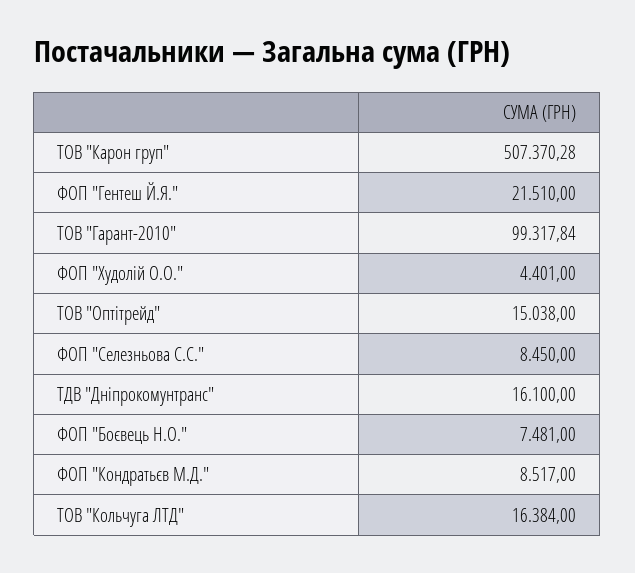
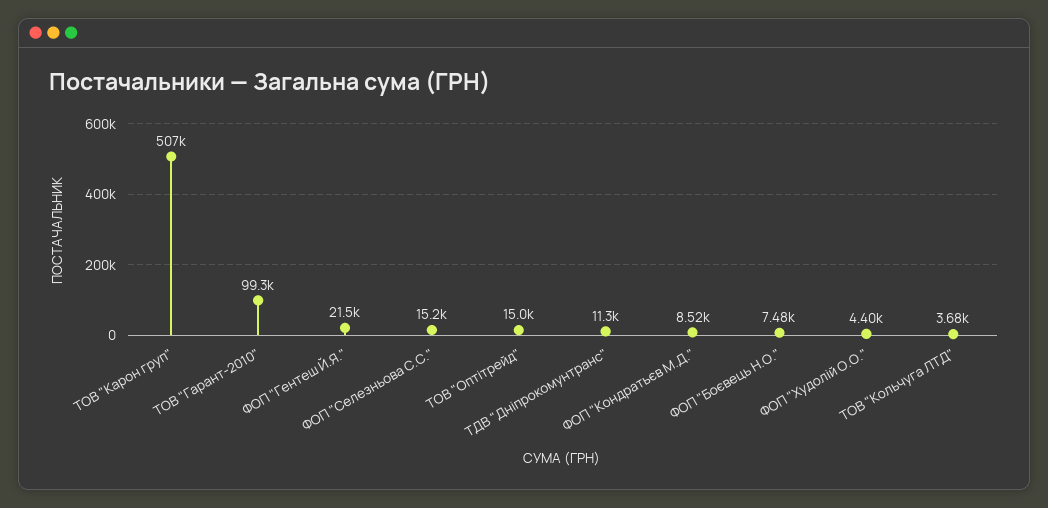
  {
    "ТОВ \"Карон груп\"": 507370.28,
    "ФОП \"Гентеш Й.Я.\"": 21510,
    "ТОВ \"Гарант-2010\"": 99317.84,
    "ФОП \"Худолій О.О.\"": 4401,
    "ТОВ \"Оптітрейд\"": 15038,
-   "ФОП \"Селезньова С.С.\"": 8450,
+   "ФОП \"Селезньова С.С.\"": 15200,
-   "ТДВ \"Дніпрокомунтранс\"": 16100,
+   "ТДВ \"Дніпрокомунтранс\"": 11300,
    "ФОП \"Боєвець Н.О.\"": 7481,
    "ФОП \"Кондратьєв М.Д.\"": 8517,
-   "ТОВ \"Кольчуга ЛТД\"": 16384
+   "ТОВ \"Кольчуга ЛТД\"": 3680
  }

